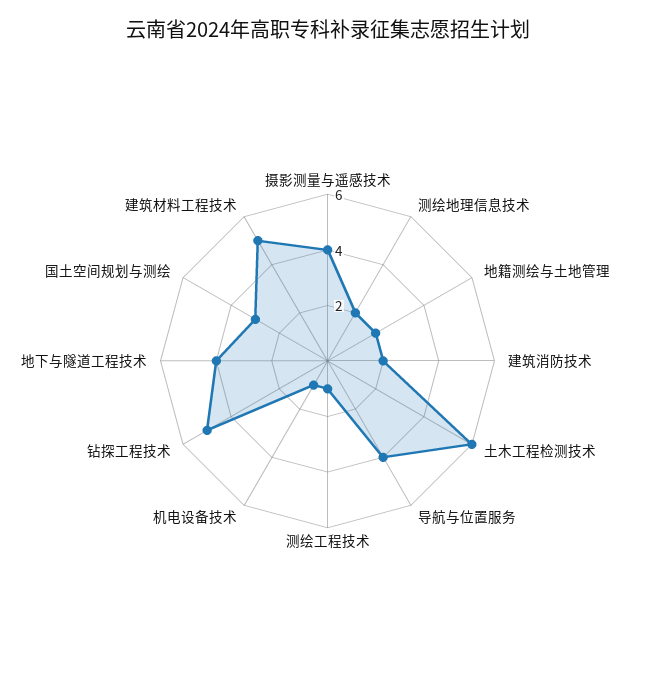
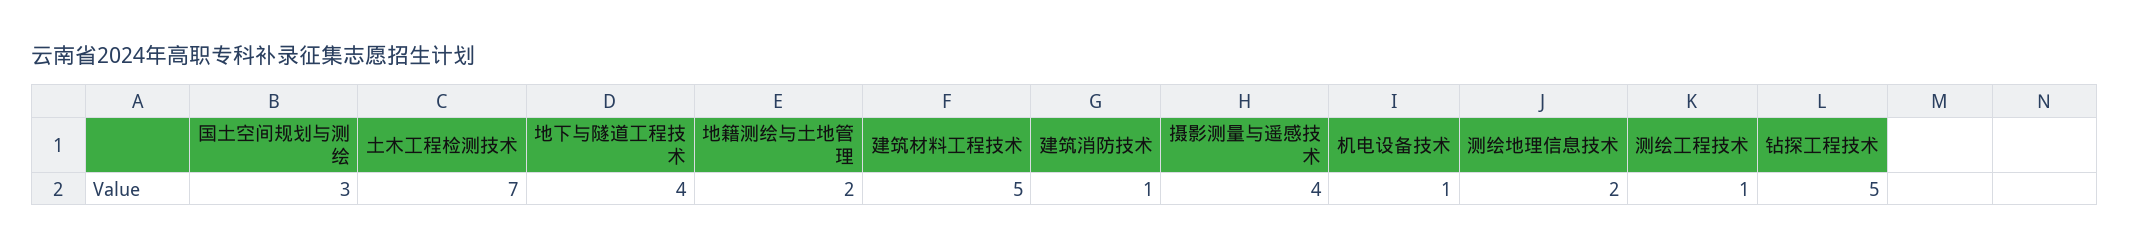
  {
    "摄影测量与遥感技术": 4,
    "测绘地理信息技术": 2,
    "地籍测绘与土地管理": 2,
-   "建筑消防技术": 2,
+   "建筑消防技术": 1,
-   "土木工程检测技术": 6,
+   "土木工程检测技术": 7,
-   "导航与位置服务": 4,
    "测绘工程技术": 1,
    "机电设备技术": 1,
    "钻探工程技术": 5,
    "地下与隧道工程技术": 4,
    "国土空间规划与测绘": 3,
    "建筑材料工程技术": 5
  }

